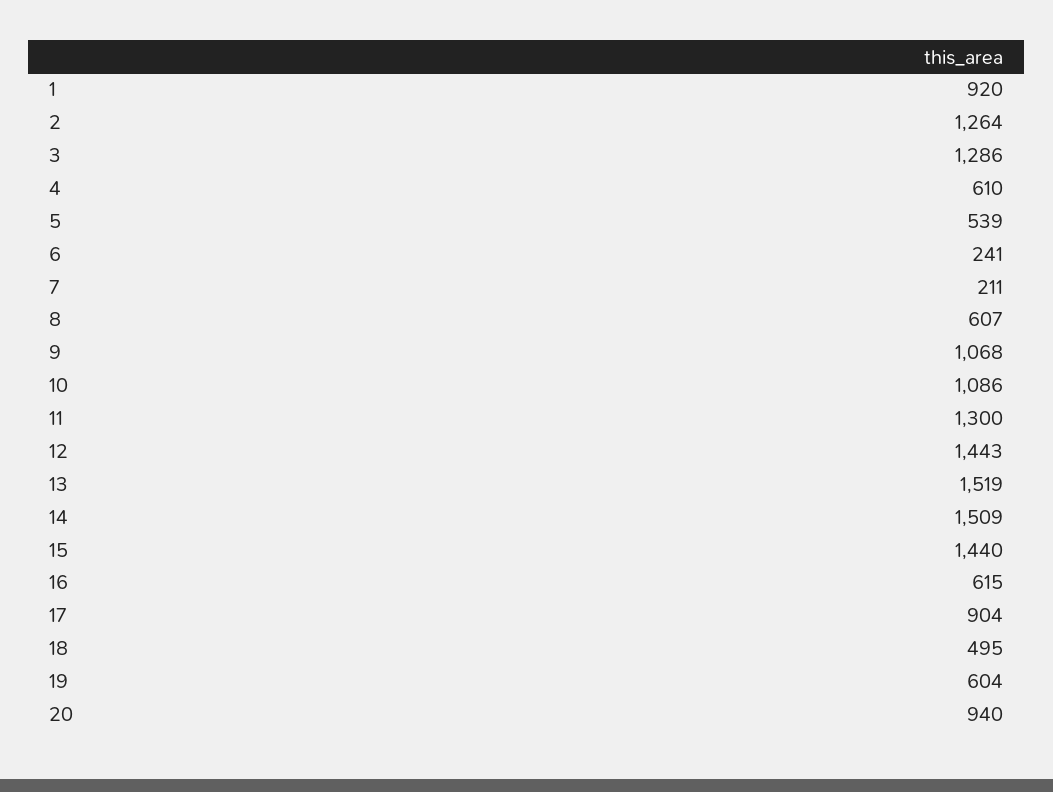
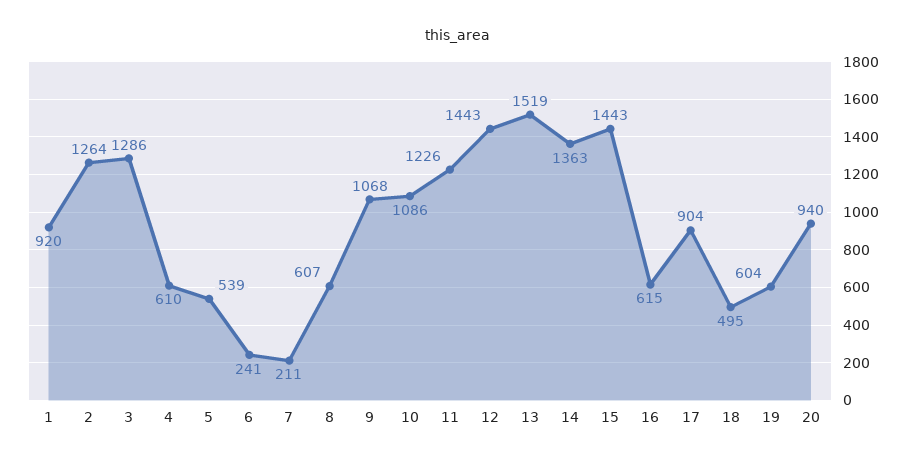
  {
    "1": 920,
    "2": 1264,
    "3": 1286,
    "4": 610,
    "5": 539,
    "6": 241,
    "7": 211,
    "8": 607,
    "9": 1068,
    "10": 1086,
-   "11": 1300,
+   "11": 1226,
    "12": 1443,
    "13": 1519,
-   "14": 1509,
+   "14": 1363,
-   "15": 1440,
+   "15": 1443,
    "16": 615,
    "17": 904,
    "18": 495,
    "19": 604,
    "20": 940
  }

